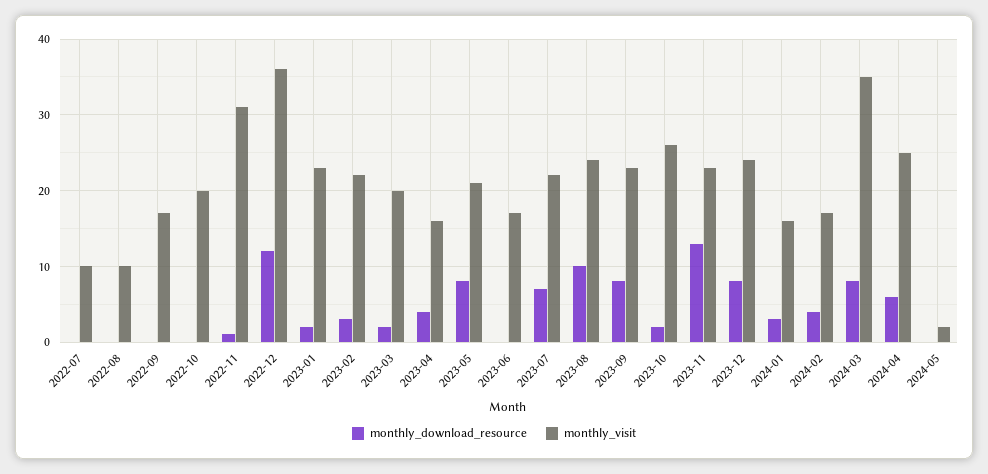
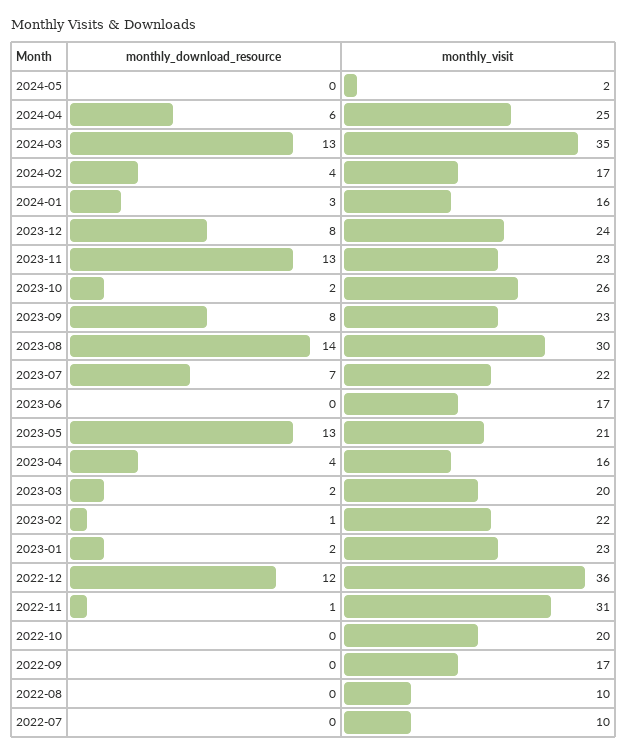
  {
    "monthly_download_resource": {
      "2022-07": 0,
      "2022-08": 0,
      "2022-09": 0,
      "2022-10": 0,
      "2022-11": 1,
      "2022-12": 12,
      "2023-01": 2,
-     "2023-02": 3,
+     "2023-02": 1,
      "2023-03": 2,
      "2023-04": 4,
-     "2023-05": 8,
+     "2023-05": 13,
      "2023-06": 0,
      "2023-07": 7,
-     "2023-08": 10,
+     "2023-08": 14,
      "2023-09": 8,
      "2023-10": 2,
      "2023-11": 13,
      "2023-12": 8,
      "2024-01": 3,
      "2024-02": 4,
-     "2024-03": 8,
+     "2024-03": 13,
      "2024-04": 6,
      "2024-05": 0
    },
    "monthly_visit": {
      "2022-07": 10,
      "2022-08": 10,
      "2022-09": 17,
      "2022-10": 20,
      "2022-11": 31,
      "2022-12": 36,
      "2023-01": 23,
      "2023-02": 22,
      "2023-03": 20,
      "2023-04": 16,
      "2023-05": 21,
      "2023-06": 17,
      "2023-07": 22,
-     "2023-08": 24,
+     "2023-08": 30,
      "2023-09": 23,
      "2023-10": 26,
      "2023-11": 23,
      "2023-12": 24,
      "2024-01": 16,
      "2024-02": 17,
      "2024-03": 35,
      "2024-04": 25,
      "2024-05": 2
    }
  }

